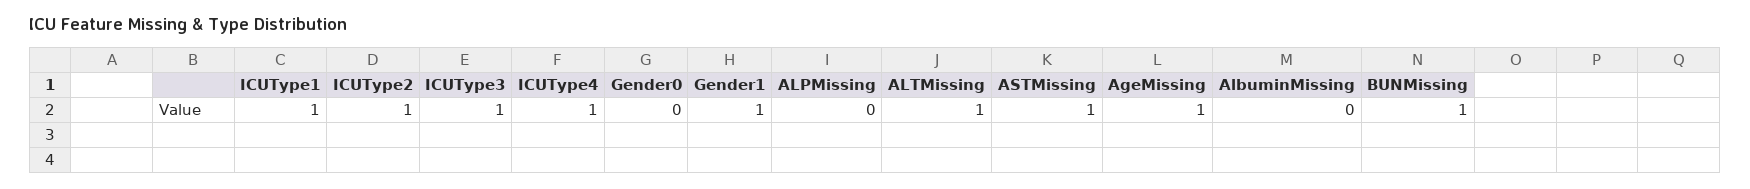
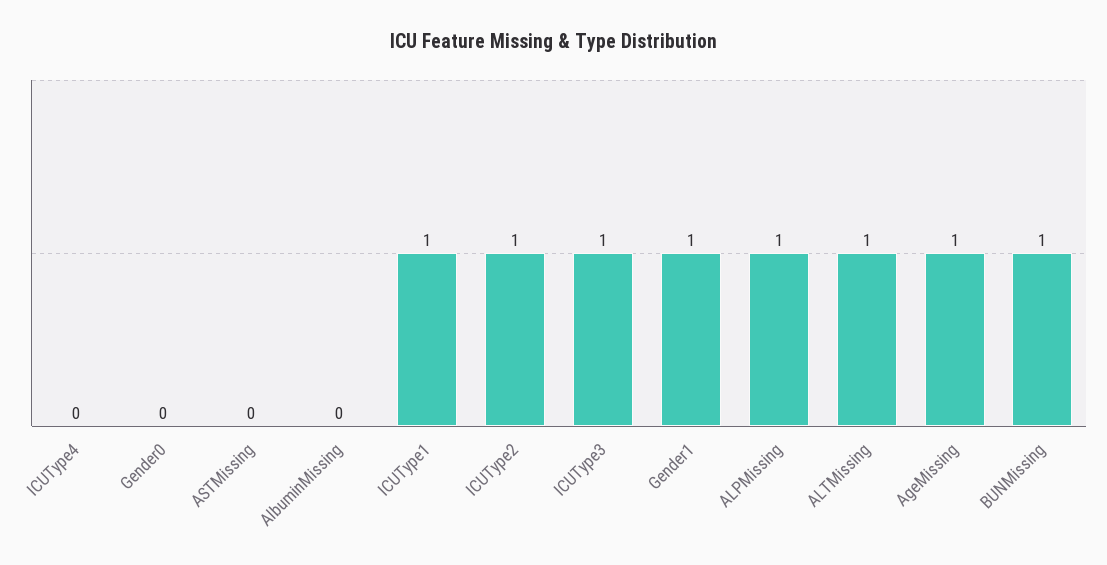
  {
    "ICUType1": 1,
    "ICUType2": 1,
    "ICUType3": 1,
-   "ICUType4": 1,
+   "ICUType4": 0,
    "Gender0": 0,
    "Gender1": 1,
-   "ALPMissing": 0,
+   "ALPMissing": 1,
    "ALTMissing": 1,
-   "ASTMissing": 1,
+   "ASTMissing": 0,
    "AgeMissing": 1,
    "AlbuminMissing": 0,
    "BUNMissing": 1
  }

